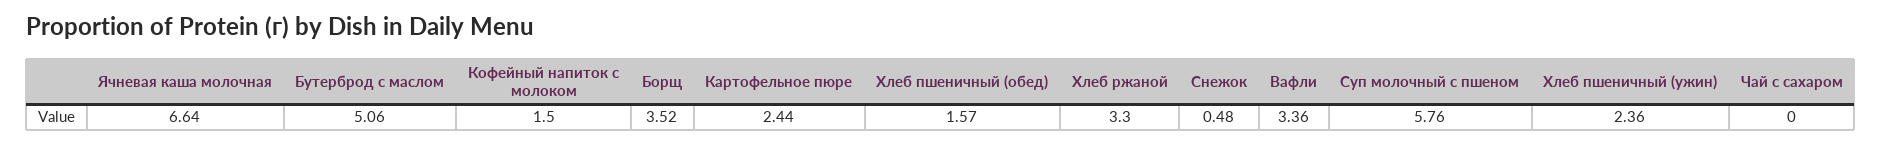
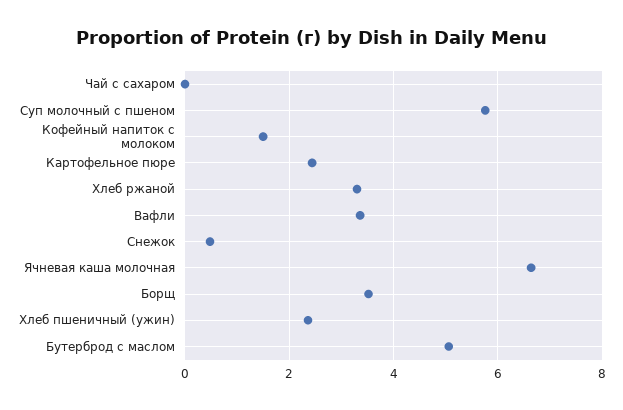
  {
    "Ячневая каша молочная": 6.64,
    "Бутерброд с маслом": 5.06,
    "Кофейный напиток с молоком": 1.5,
    "Борщ": 3.52,
    "Картофельное пюре": 2.44,
-   "Хлеб пшеничный (обед)": 1.57,
    "Хлеб ржаной": 3.3,
    "Снежок": 0.48,
    "Вафли": 3.36,
    "Суп молочный с пшеном": 5.76,
    "Хлеб пшеничный (ужин)": 2.36,
    "Чай с сахаром": 0
  }

